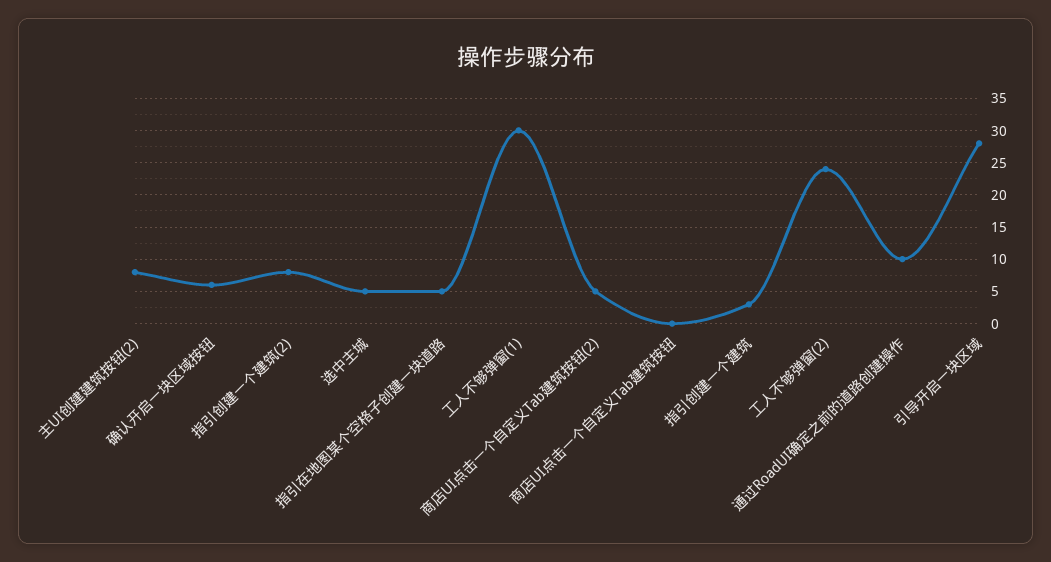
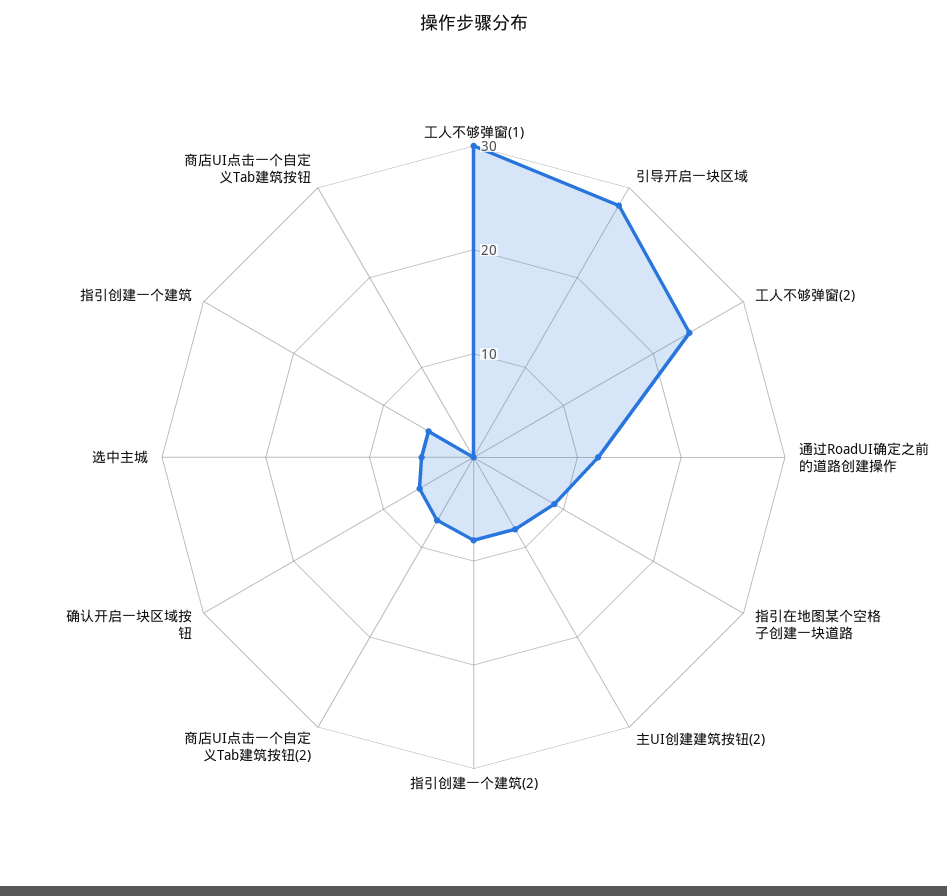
  {
    "主UI创建建筑按钮(2)": 8,
    "确认开启一块区域按钮": 6,
    "指引创建一个建筑(2)": 8,
    "选中主城": 5,
-   "指引在地图某个空格子创建一块道路": 5,
+   "指引在地图某个空格子创建一块道路": 9,
    "工人不够弹窗(1)": 30,
-   "商店UI点击一个自定义Tab建筑按钮(2)": 5,
+   "商店UI点击一个自定义Tab建筑按钮(2)": 7,
    "商店UI点击一个自定义Tab建筑按钮": 0,
-   "指引创建一个建筑": 3,
+   "指引创建一个建筑": 5,
    "工人不够弹窗(2)": 24,
-   "通过RoadUI确定之前的道路创建操作": 10,
+   "通过RoadUI确定之前的道路创建操作": 12,
    "引导开启一块区域": 28
  }

